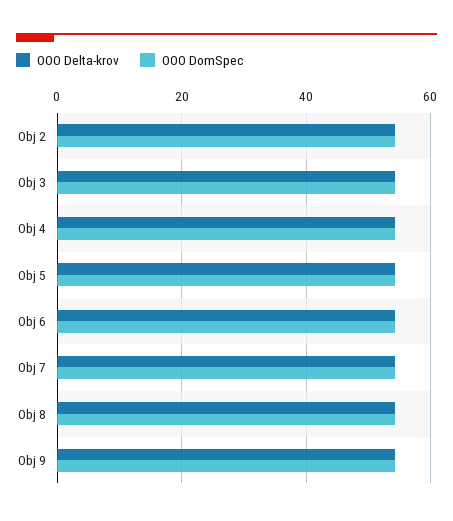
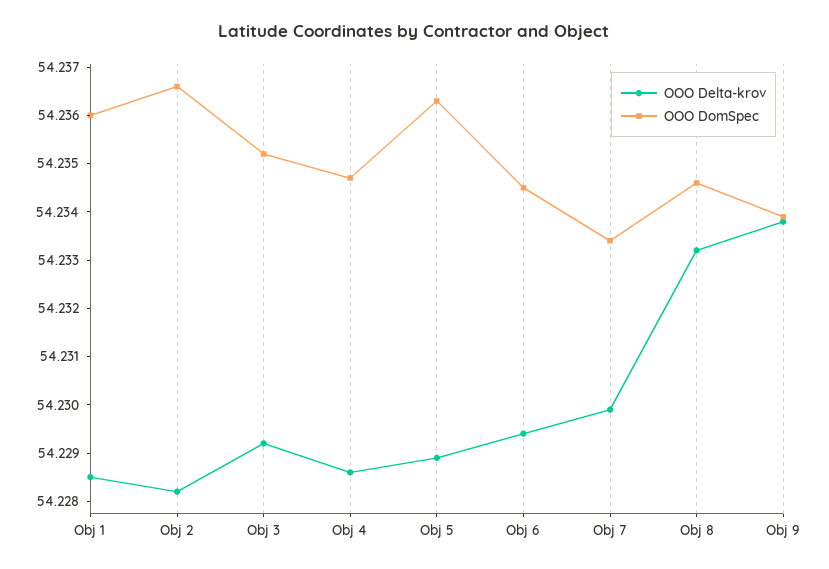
  {
    "OOO Delta-krov": {
      "Obj 2": 54.228,
      "Obj 3": 54.229,
      "Obj 4": 54.2285,
      "Obj 5": 54.229,
      "Obj 6": 54.2295,
      "Obj 7": 54.23,
      "Obj 8": 54.233,
-     "Obj 9": 54.234
+     "Obj 9": 54.234,
+     "Obj 1": 54.2285
    },
    "OOO DomSpec": {
      "Obj 2": 54.2365,
      "Obj 3": 54.235,
      "Obj 4": 54.2345,
      "Obj 5": 54.2365,
      "Obj 6": 54.2345,
      "Obj 7": 54.2335,
      "Obj 8": 54.2345,
-     "Obj 9": 54.234
+     "Obj 9": 54.234,
+     "Obj 1": 54.236
    }
  }

